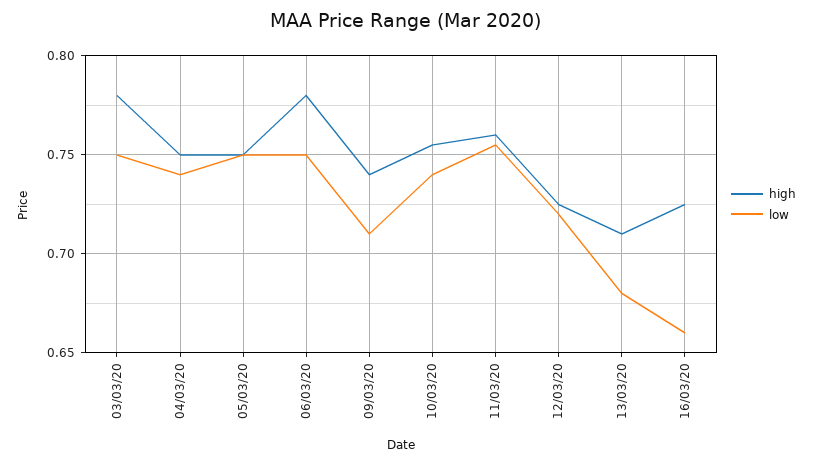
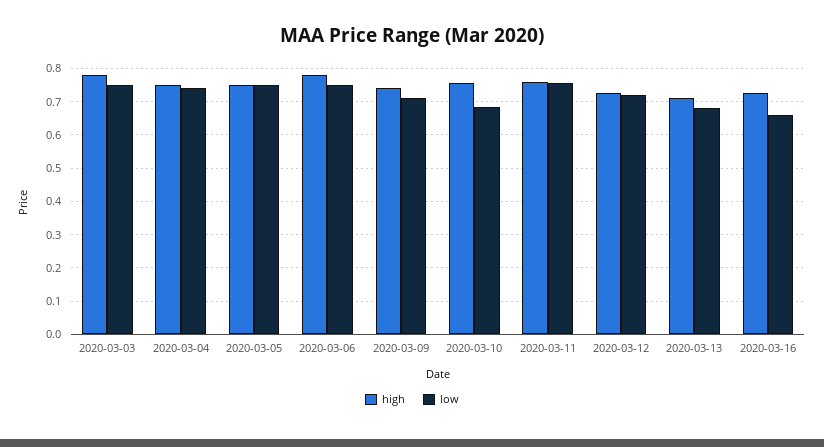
  {
    "high": {
      "03/03/20": 0.78,
      "04/03/20": 0.75,
      "05/03/20": 0.75,
      "06/03/20": 0.78,
      "09/03/20": 0.74,
      "10/03/20": 0.755,
      "11/03/20": 0.76,
      "12/03/20": 0.725,
      "13/03/20": 0.71,
      "16/03/20": 0.725
    },
    "low": {
      "03/03/20": 0.75,
      "04/03/20": 0.74,
      "05/03/20": 0.75,
      "06/03/20": 0.75,
      "09/03/20": 0.71,
-     "10/03/20": 0.74,
+     "10/03/20": 0.68,
      "11/03/20": 0.755,
      "12/03/20": 0.72,
      "13/03/20": 0.68,
      "16/03/20": 0.66
    }
  }

